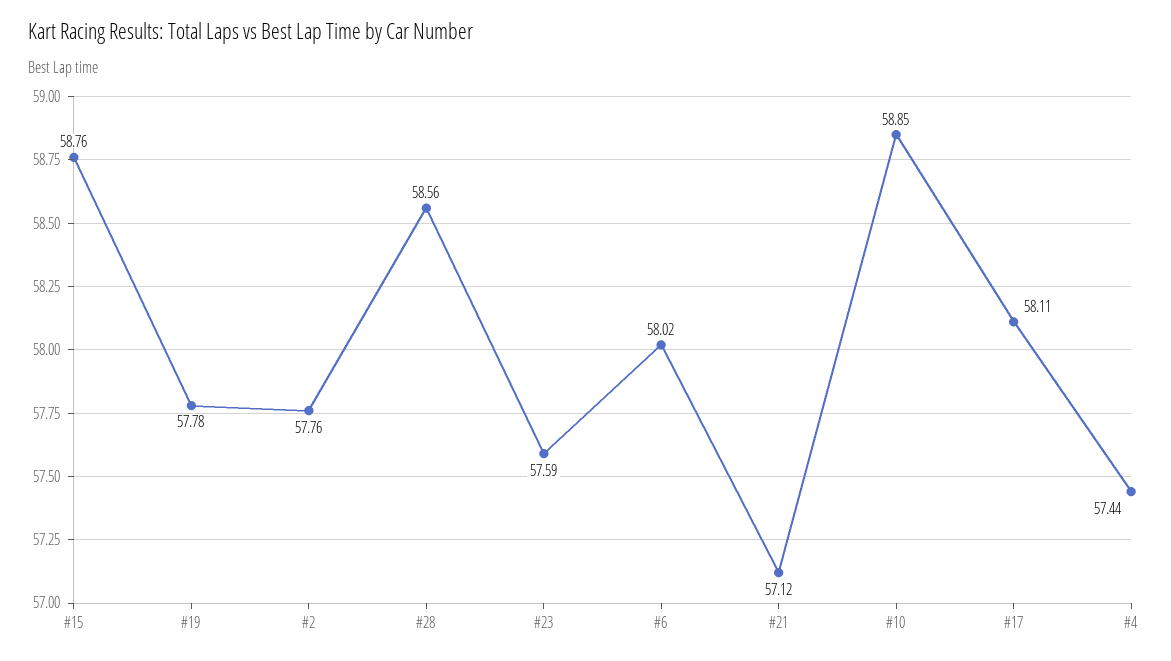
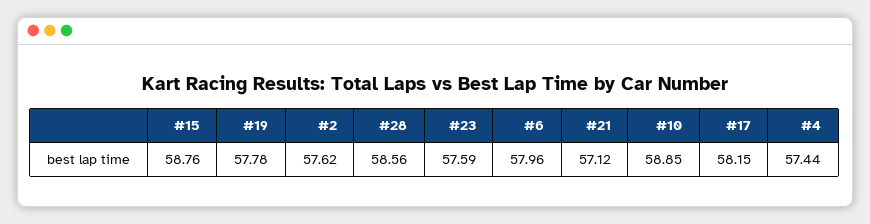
  {
    "#15": 58.76,
    "#19": 57.78,
-   "#2": 57.76,
+   "#2": 57.62,
    "#28": 58.56,
    "#23": 57.59,
-   "#6": 58.02,
+   "#6": 57.96,
    "#21": 57.12,
    "#10": 58.85,
-   "#17": 58.11,
+   "#17": 58.15,
    "#4": 57.44
  }

